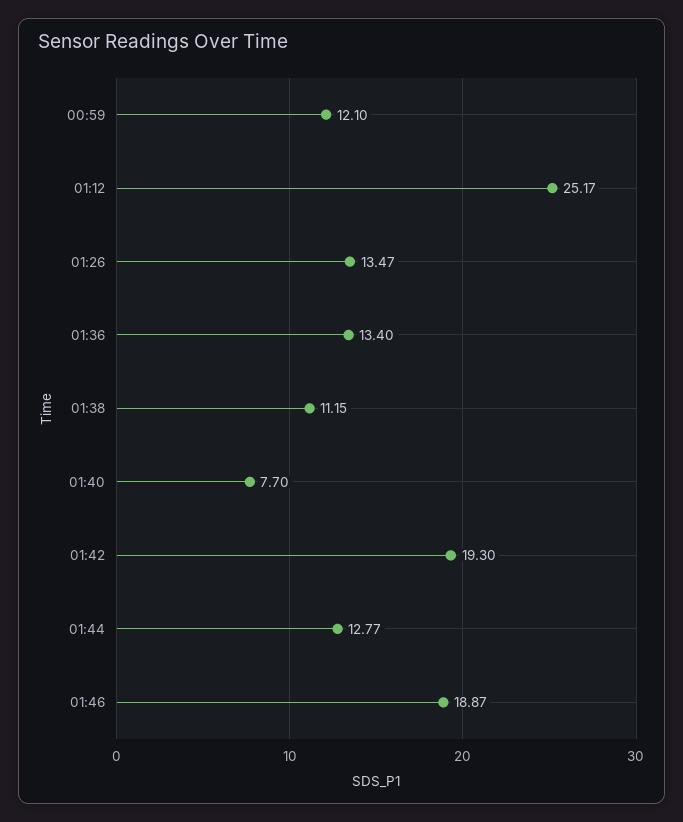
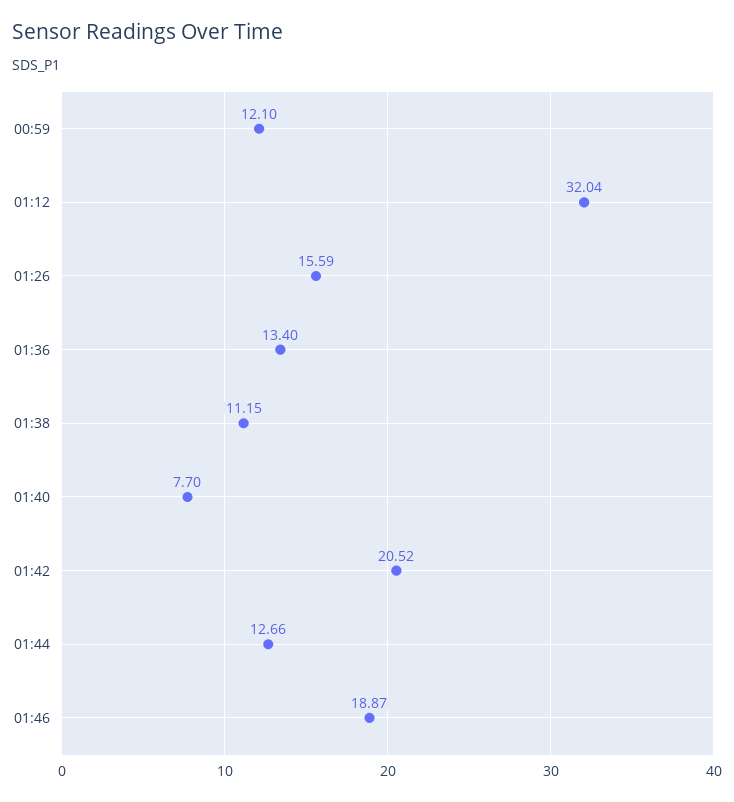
  {
    "00:59": 12.1,
-   "01:12": 25.17,
+   "01:12": 32.04,
-   "01:26": 13.47,
+   "01:26": 15.59,
    "01:36": 13.4,
    "01:38": 11.15,
    "01:40": 7.7,
-   "01:42": 19.3,
+   "01:42": 20.52,
-   "01:44": 12.77,
+   "01:44": 12.66,
    "01:46": 18.87
  }

